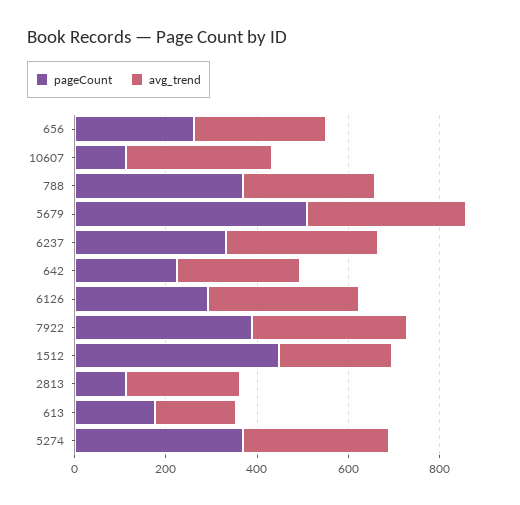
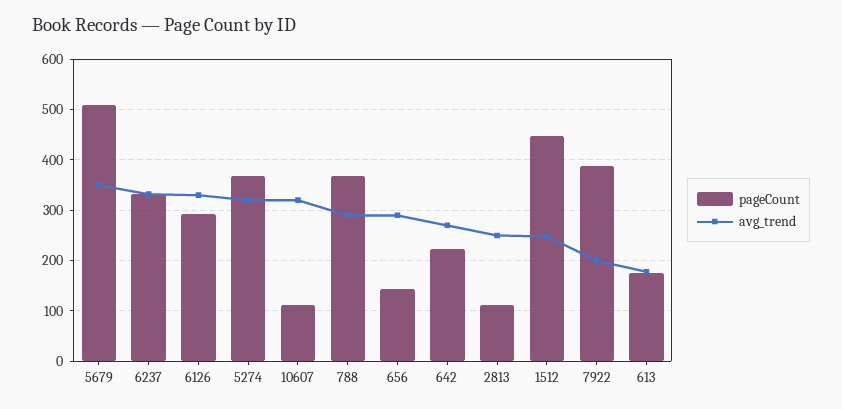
  {
    "pageCount": {
-     "656": 250,
+     "656": 140,
      "10607": 120,
      "788": 360,
      "5679": 500,
      "6237": 340,
      "642": 220,
      "6126": 300,
      "7922": 380,
      "1512": 440,
      "2813": 120,
      "613": 180,
      "5274": 360
    },
    "avg_trend": {
      "656": 300,
      "10607": 320,
      "788": 300,
      "5679": 360,
      "6237": 340,
      "642": 280,
      "6126": 340,
-     "7922": 350,
+     "7922": 200,
      "1512": 240,
      "2813": 260,
      "613": 180,
      "5274": 320
    }
  }

